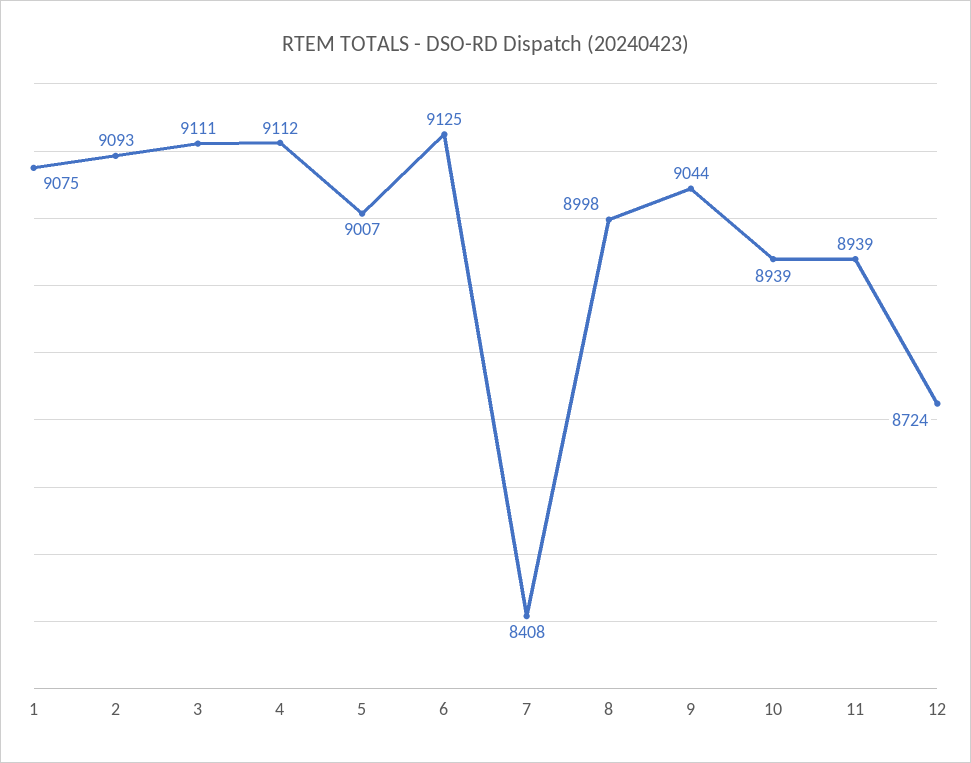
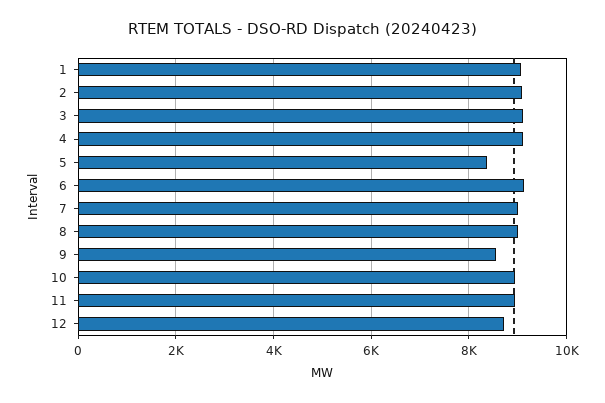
  {
    "1": 9075,
    "2": 9093,
    "3": 9111,
    "4": 9112,
-   "5": 9007,
+   "5": 8400,
    "6": 9125,
-   "7": 8408,
+   "7": 9000,
    "8": 8998,
-   "9": 9044,
+   "9": 8600,
    "10": 8939,
    "11": 8939,
    "12": 8724
  }

